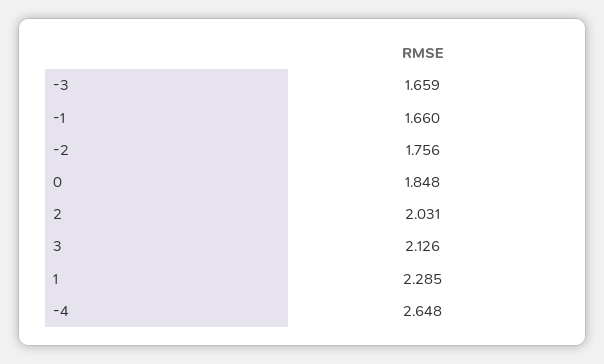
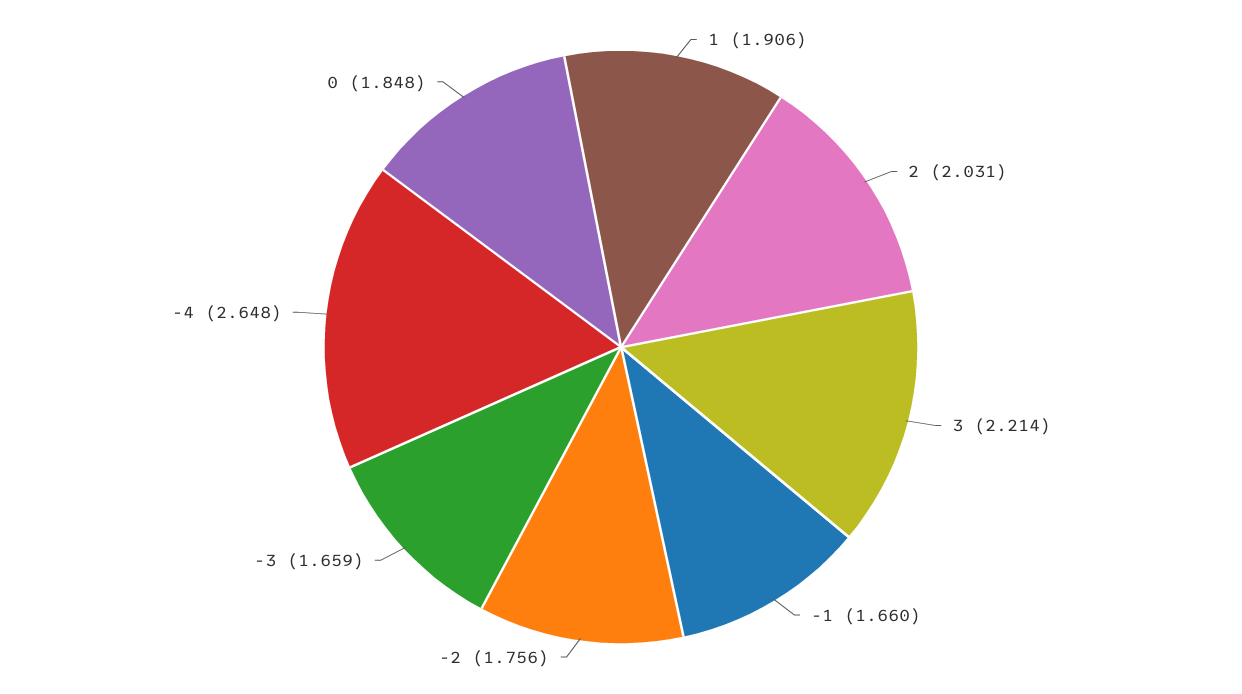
  {
    "-3": 1.659,
    "-1": 1.66,
    "-2": 1.756,
    "0": 1.848,
    "2": 2.031,
-   "3": 2.126,
+   "3": 2.214,
-   "1": 2.285,
+   "1": 1.906,
    "-4": 2.648
  }

